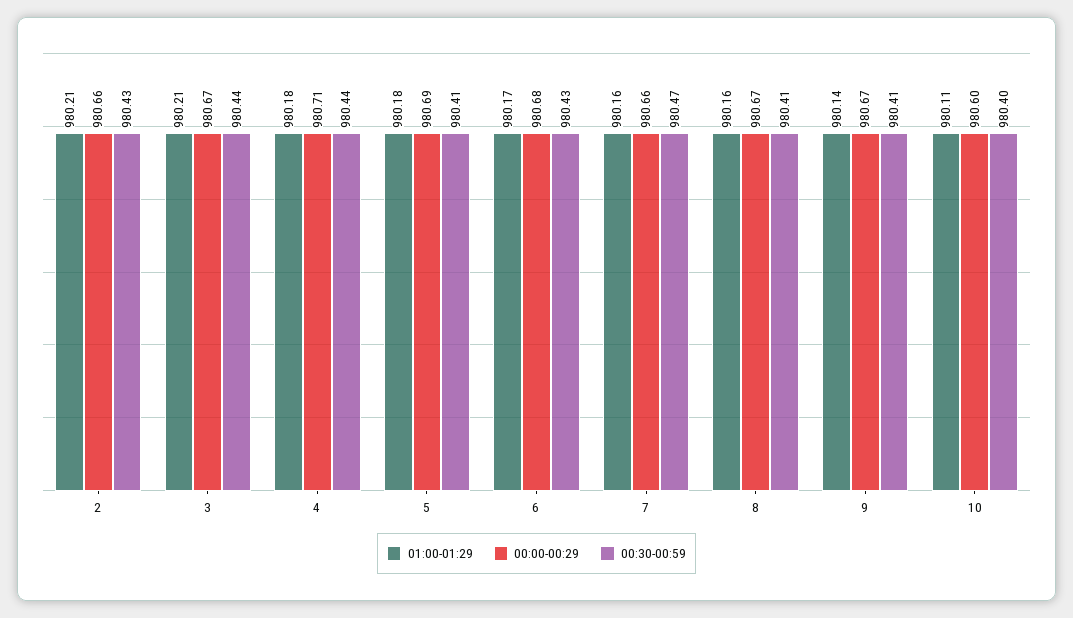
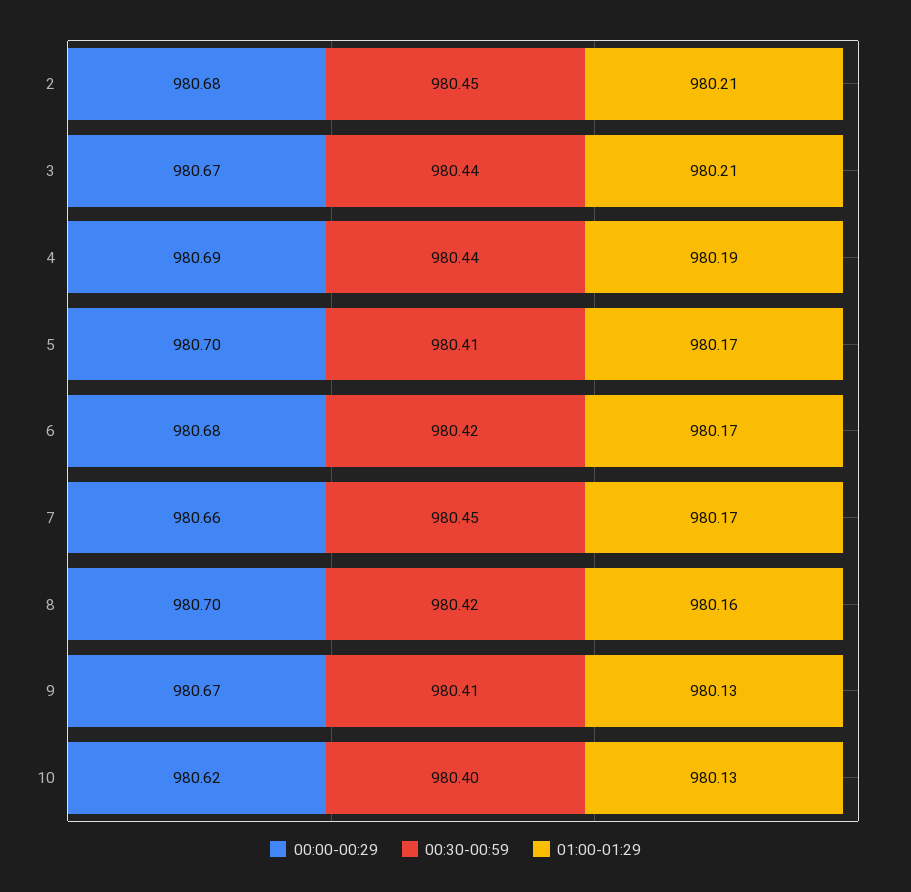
  {
    "01:00-01:29": {
      "2": 980.21,
      "3": 980.21,
-     "4": 980.18,
+     "4": 980.19,
-     "5": 980.18,
+     "5": 980.17,
      "6": 980.17,
-     "7": 980.16,
+     "7": 980.17,
      "8": 980.16,
-     "9": 980.14,
+     "9": 980.13,
-     "10": 980.11
+     "10": 980.13
    },
    "00:00-00:29": {
-     "2": 980.66,
+     "2": 980.68,
      "3": 980.67,
-     "4": 980.71,
+     "4": 980.69,
-     "5": 980.69,
+     "5": 980.7,
      "6": 980.68,
      "7": 980.66,
-     "8": 980.67,
+     "8": 980.7,
      "9": 980.67,
-     "10": 980.6
+     "10": 980.62
    },
    "00:30-00:59": {
-     "2": 980.43,
+     "2": 980.45,
      "3": 980.44,
      "4": 980.44,
      "5": 980.41,
-     "6": 980.43,
+     "6": 980.42,
-     "7": 980.47,
+     "7": 980.45,
-     "8": 980.41,
+     "8": 980.42,
      "9": 980.41,
      "10": 980.4
    }
  }

